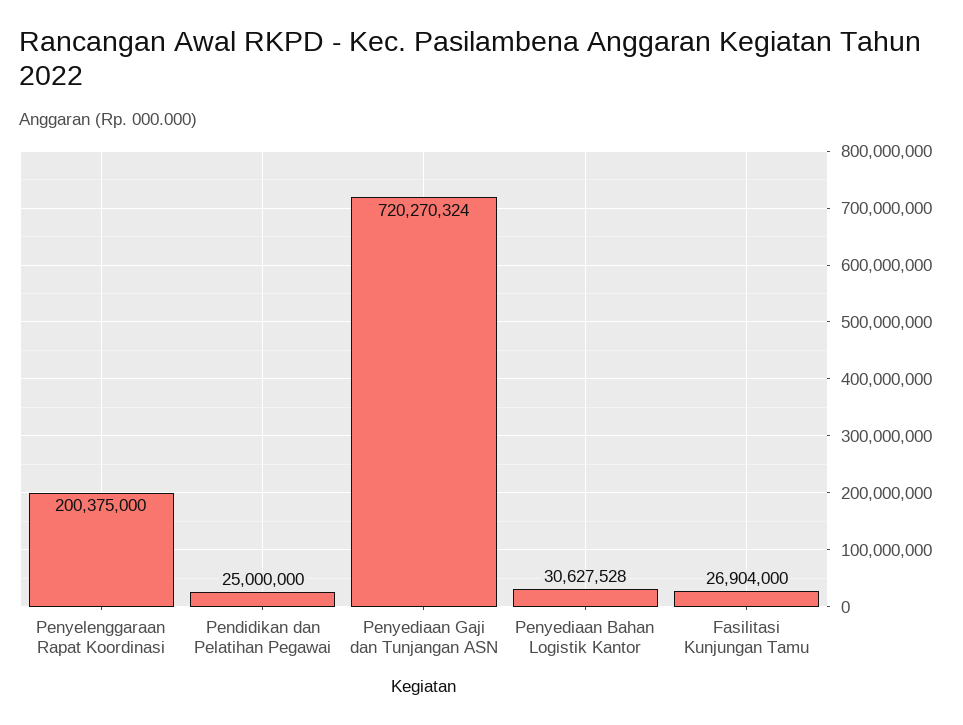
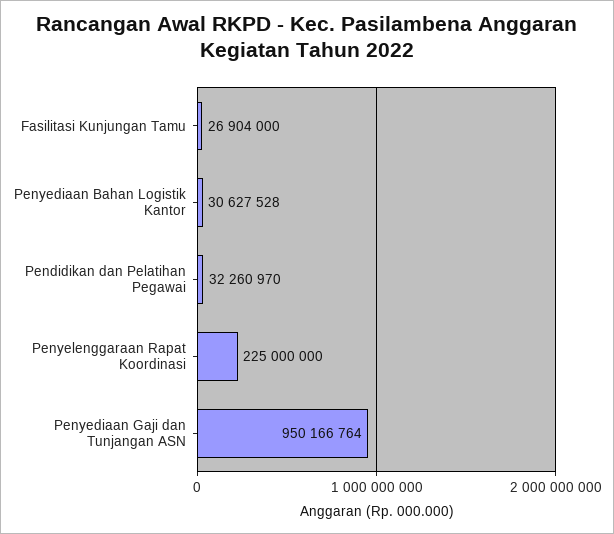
  {
-   "Penyelenggaraan Rapat Koordinasi": 200375000,
+   "Penyelenggaraan Rapat Koordinasi": 225000000,
-   "Pendidikan dan Pelatihan Pegawai": 25000000,
+   "Pendidikan dan Pelatihan Pegawai": 32260970,
-   "Penyediaan Gaji dan Tunjangan ASN": 720270324,
+   "Penyediaan Gaji dan Tunjangan ASN": 950166764,
    "Penyediaan Bahan Logistik Kantor": 30627528,
    "Fasilitasi Kunjungan Tamu": 26904000
  }

